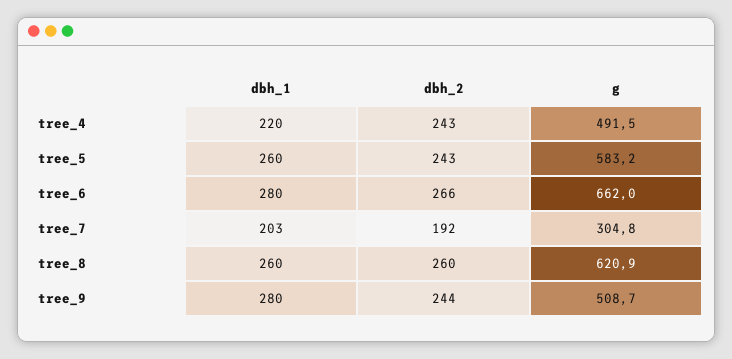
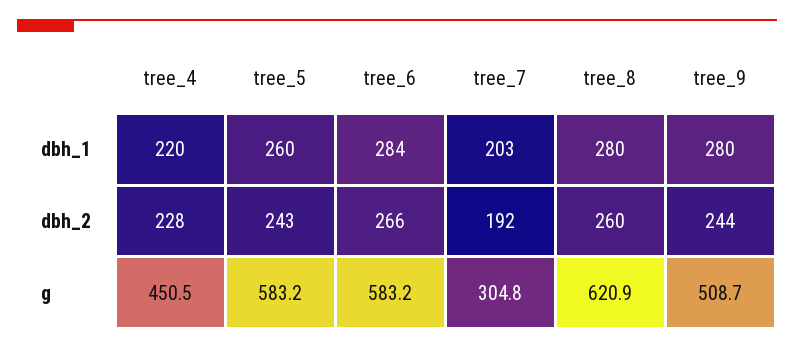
  {
    "dbh_1": {
      "tree_4": 220,
      "tree_5": 260,
-     "tree_6": 280,
+     "tree_6": 284,
      "tree_7": 203,
-     "tree_8": 260,
+     "tree_8": 280,
      "tree_9": 280
    },
    "dbh_2": {
-     "tree_4": 243,
+     "tree_4": 228,
      "tree_5": 243,
      "tree_6": 266,
      "tree_7": 192,
      "tree_8": 260,
      "tree_9": 244
    },
    "g": {
-     "tree_4": 491.5,
+     "tree_4": 450.5,
      "tree_5": 583.2,
-     "tree_6": 662,
+     "tree_6": 583.2,
      "tree_7": 304.8,
      "tree_8": 620.9,
      "tree_9": 508.7
    }
  }

